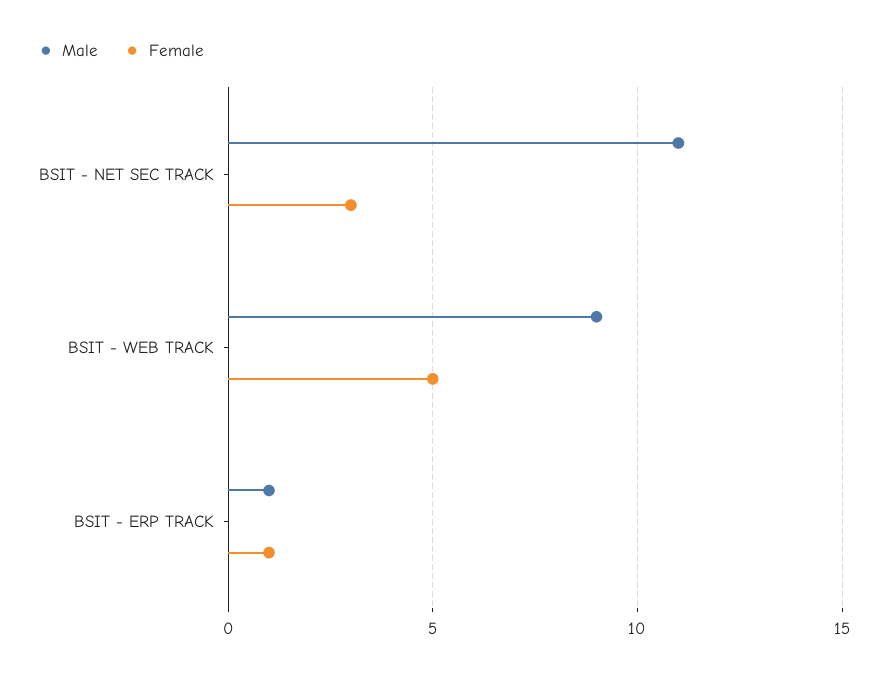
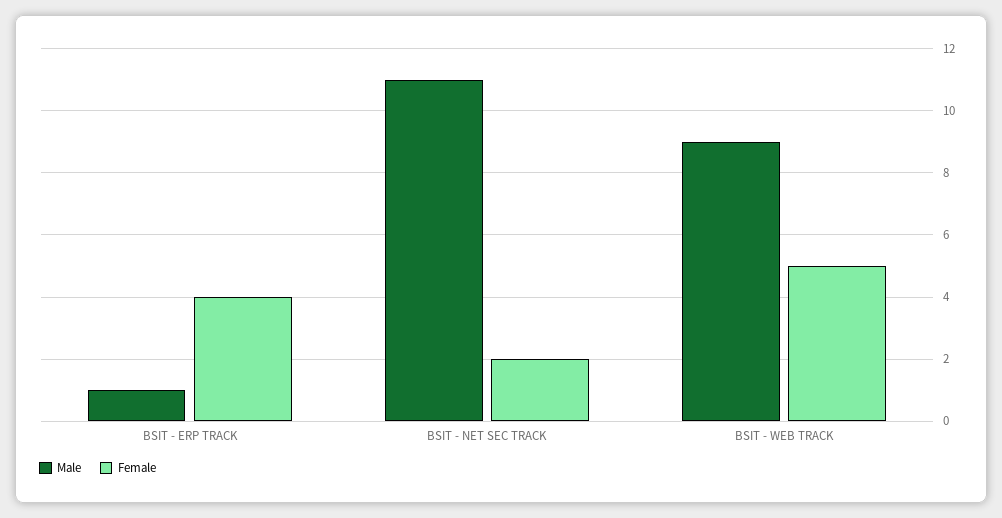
  {
    "Male": {
      "BSIT - NET SEC TRACK": 11,
      "BSIT - WEB TRACK": 9,
      "BSIT - ERP TRACK": 1
    },
    "Female": {
-     "BSIT - NET SEC TRACK": 3,
+     "BSIT - NET SEC TRACK": 2,
      "BSIT - WEB TRACK": 5,
-     "BSIT - ERP TRACK": 1
+     "BSIT - ERP TRACK": 4
    }
  }

